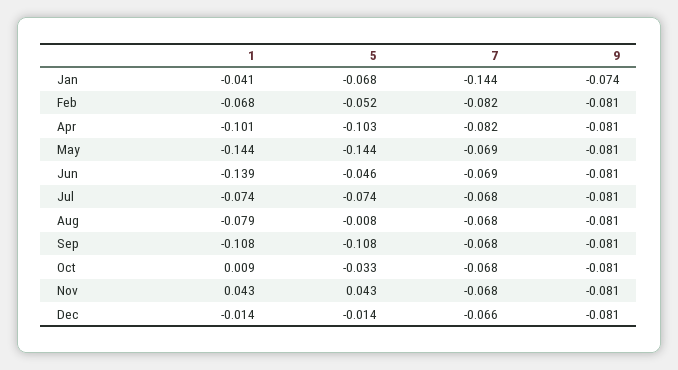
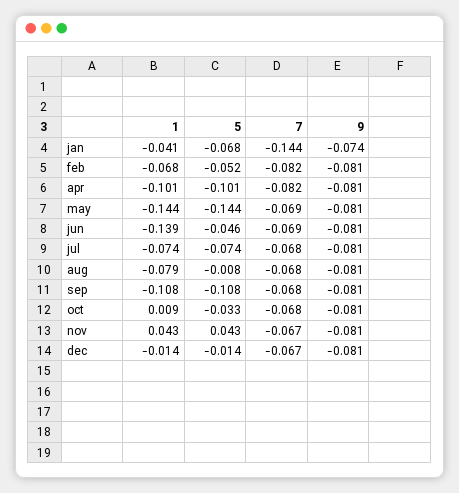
  {
    "1": {
      "Jan": -0.041,
      "Feb": -0.068,
      "Apr": -0.101,
      "May": -0.144,
      "Jun": -0.139,
      "Jul": -0.074,
      "Aug": -0.079,
      "Sep": -0.108,
      "Oct": 0.009,
      "Nov": 0.043,
      "Dec": -0.014
    },
    "5": {
      "Jan": -0.068,
      "Feb": -0.052,
-     "Apr": -0.103,
+     "Apr": -0.101,
      "May": -0.144,
      "Jun": -0.046,
      "Jul": -0.074,
      "Aug": -0.008,
      "Sep": -0.108,
      "Oct": -0.033,
      "Nov": 0.043,
      "Dec": -0.014
    },
    "7": {
      "Jan": -0.144,
      "Feb": -0.082,
      "Apr": -0.082,
      "May": -0.069,
      "Jun": -0.069,
      "Jul": -0.068,
      "Aug": -0.068,
      "Sep": -0.068,
      "Oct": -0.068,
-     "Nov": -0.068,
+     "Nov": -0.067,
-     "Dec": -0.066
+     "Dec": -0.067
    },
    "9": {
      "Jan": -0.074,
      "Feb": -0.081,
      "Apr": -0.081,
      "May": -0.081,
      "Jun": -0.081,
      "Jul": -0.081,
      "Aug": -0.081,
      "Sep": -0.081,
      "Oct": -0.081,
      "Nov": -0.081,
      "Dec": -0.081
    }
  }

